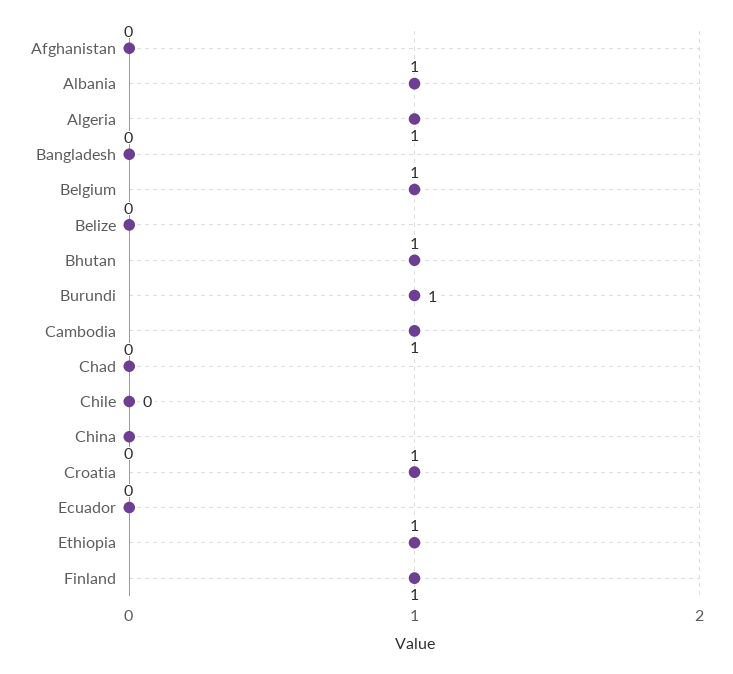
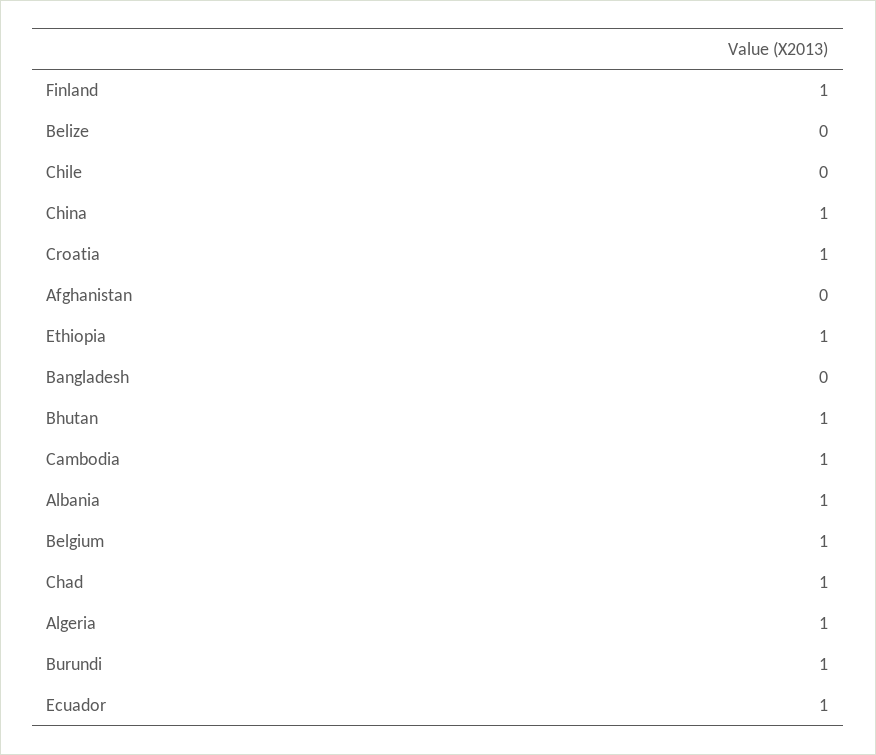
  {
    "Afghanistan": 0,
    "Albania": 1,
    "Algeria": 1,
    "Bangladesh": 0,
    "Belgium": 1,
    "Belize": 0,
    "Bhutan": 1,
    "Burundi": 1,
    "Cambodia": 1,
-   "Chad": 0,
+   "Chad": 1,
    "Chile": 0,
-   "China": 0,
+   "China": 1,
    "Croatia": 1,
-   "Ecuador": 0,
+   "Ecuador": 1,
    "Ethiopia": 1,
    "Finland": 1
  }

